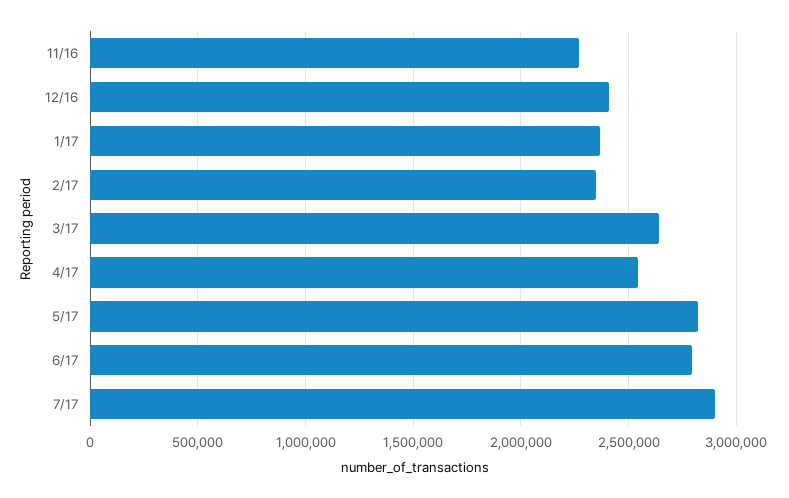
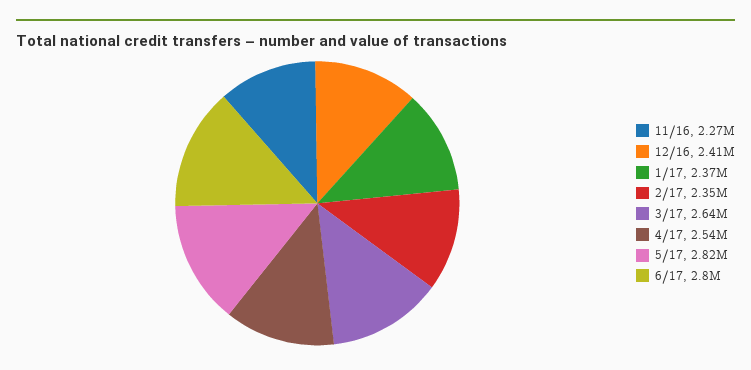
  {
    "11/16": 2270000,
    "12/16": 2410000,
    "1/17": 2370000,
    "2/17": 2350000,
    "3/17": 2640000,
    "4/17": 2540000,
    "5/17": 2820000,
-   "6/17": 2800000,
+   "6/17": 2800000
-   "7/17": 2900000
  }

